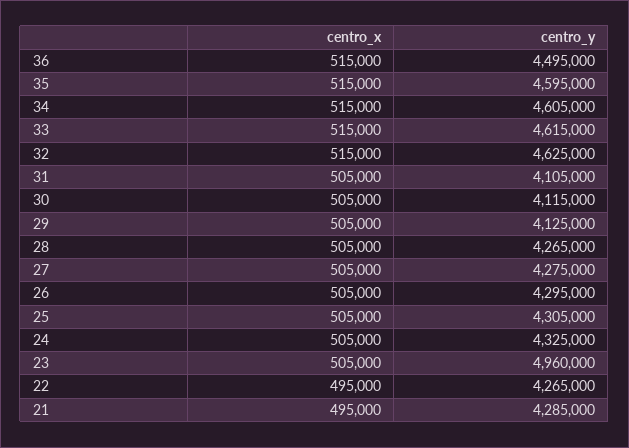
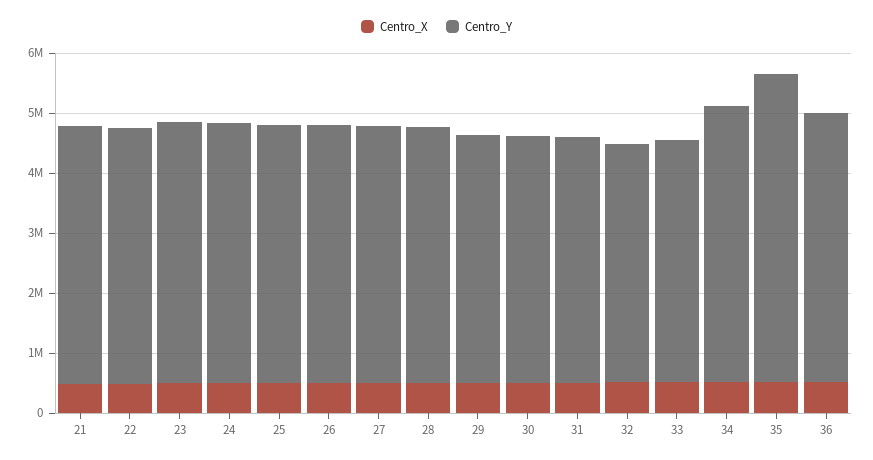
  {
    "centro_x": {
      "36": 515000,
      "35": 515000,
      "34": 515000,
      "33": 515000,
      "32": 515000,
      "31": 505000,
      "30": 505000,
      "29": 505000,
      "28": 505000,
      "27": 505000,
      "26": 505000,
      "25": 505000,
      "24": 505000,
      "23": 505000,
      "22": 495000,
      "21": 495000
    },
    "centro_y": {
      "36": 4495000,
-     "35": 4595000,
+     "35": 5200000,
      "34": 4605000,
-     "33": 4615000,
+     "33": 4000000,
-     "32": 4625000,
+     "32": 4000000,
      "31": 4105000,
      "30": 4115000,
      "29": 4125000,
      "28": 4265000,
      "27": 4275000,
      "26": 4295000,
      "25": 4305000,
      "24": 4325000,
-     "23": 4960000,
+     "23": 4400000,
      "22": 4265000,
      "21": 4285000
    }
  }

